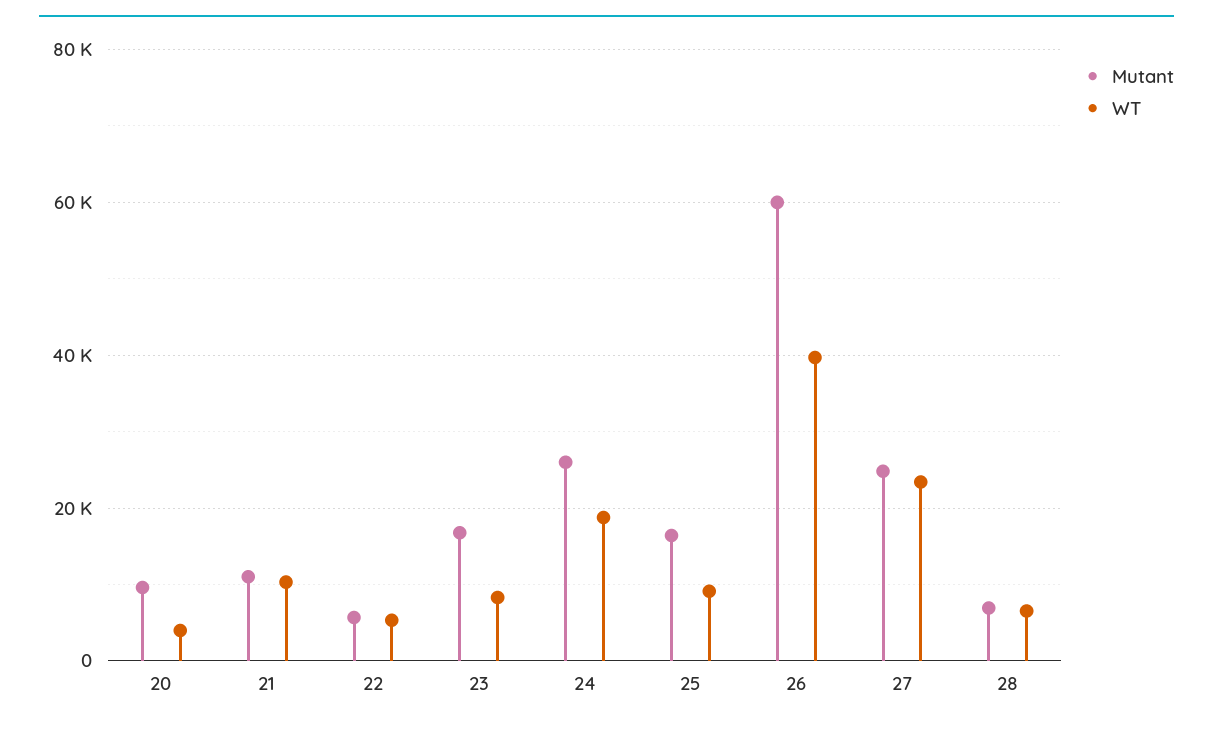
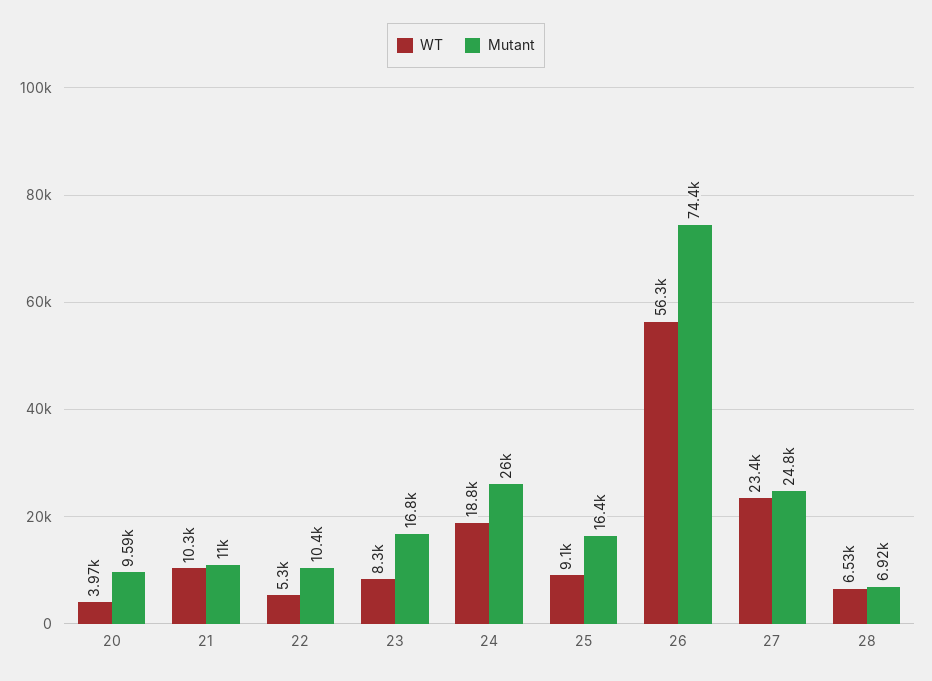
  {
    "Mutant": {
      "20": 9590,
      "21": 11000,
-     "22": 6000,
+     "22": 10400,
      "23": 16800,
      "24": 26000,
      "25": 16400,
-     "26": 60000,
+     "26": 74400,
      "27": 24800,
      "28": 6920
    },
    "WT": {
      "20": 3970,
      "21": 10300,
      "22": 5300,
      "23": 8300,
      "24": 18800,
      "25": 9100,
-     "26": 40000,
+     "26": 56300,
      "27": 23400,
      "28": 6530
    }
  }

